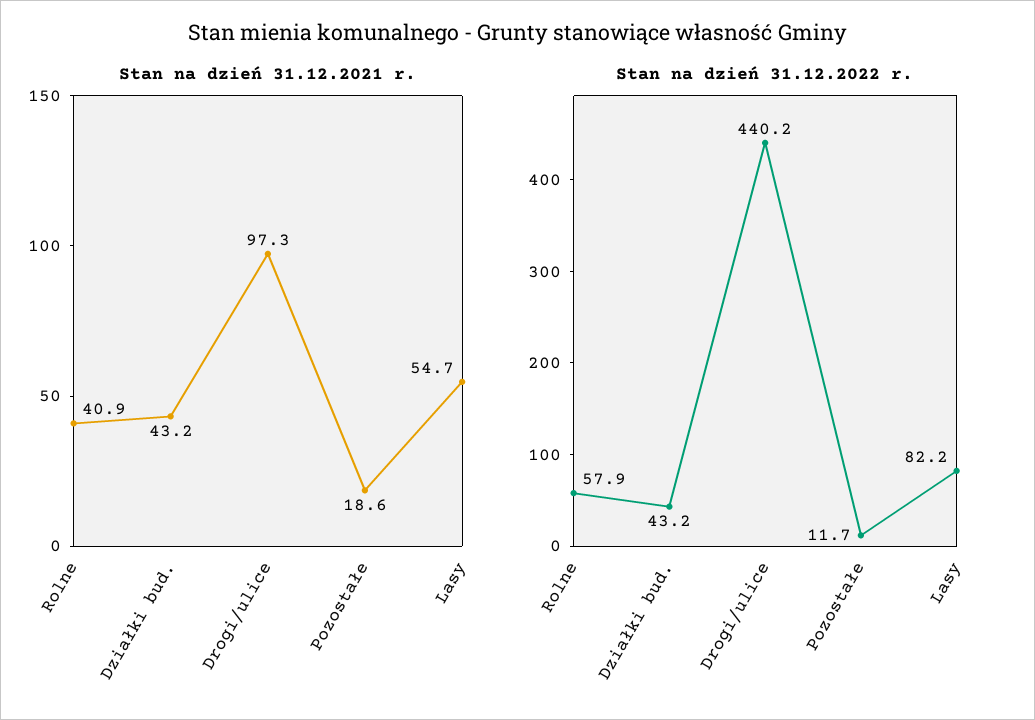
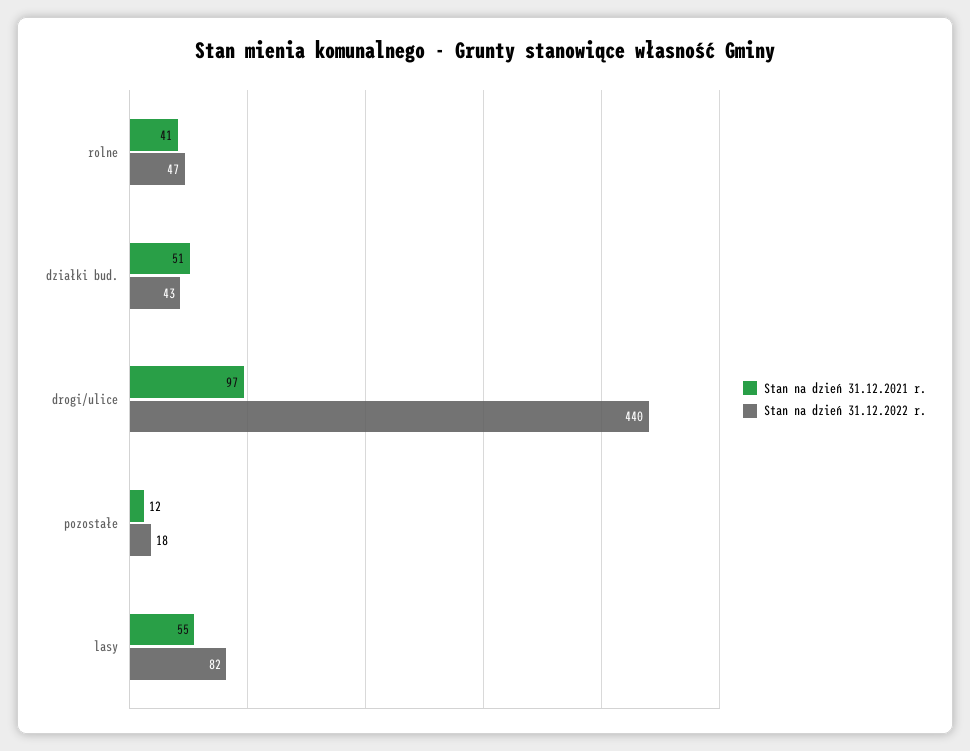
  {
    "Stan na dzień 31.12.2021 r.": {
      "Rolne": 40.9,
-     "Działki bud.": 43.2,
+     "Działki bud.": 51,
      "Drogi/ulice": 97.3,
-     "Pozostałe": 18.6,
+     "Pozostałe": 12,
      "Lasy": 54.7
    },
    "Stan na dzień 31.12.2022 r.": {
-     "Rolne": 57.9,
+     "Rolne": 47,
      "Działki bud.": 43.2,
      "Drogi/ulice": 440.2,
-     "Pozostałe": 11.7,
+     "Pozostałe": 18,
      "Lasy": 82.2
    }
  }

